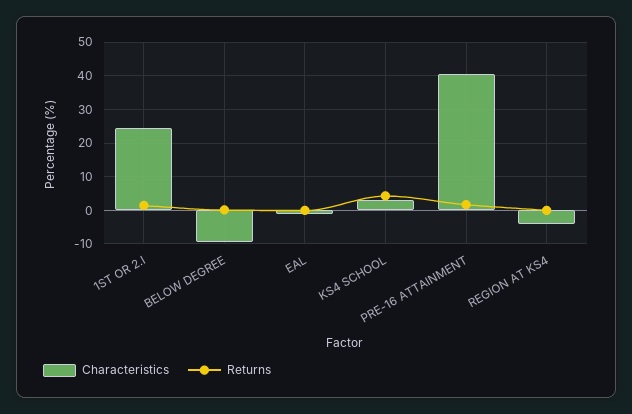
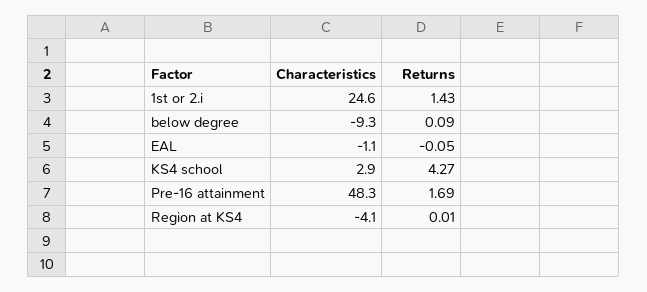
  {
    "Characteristics": {
      "1ST OR 2.I": 24.6,
      "BELOW DEGREE": -9.3,
      "EAL": -1.1,
      "KS4 SCHOOL": 2.9,
-     "PRE-16 ATTAINMENT": 40,
+     "PRE-16 ATTAINMENT": 48.3,
      "REGION AT KS4": -4.1
    },
    "Returns": {
      "1ST OR 2.I": 1.43,
      "BELOW DEGREE": 0.09,
      "EAL": -0.05,
      "KS4 SCHOOL": 4.27,
      "PRE-16 ATTAINMENT": 1.69,
      "REGION AT KS4": 0.01
    }
  }

